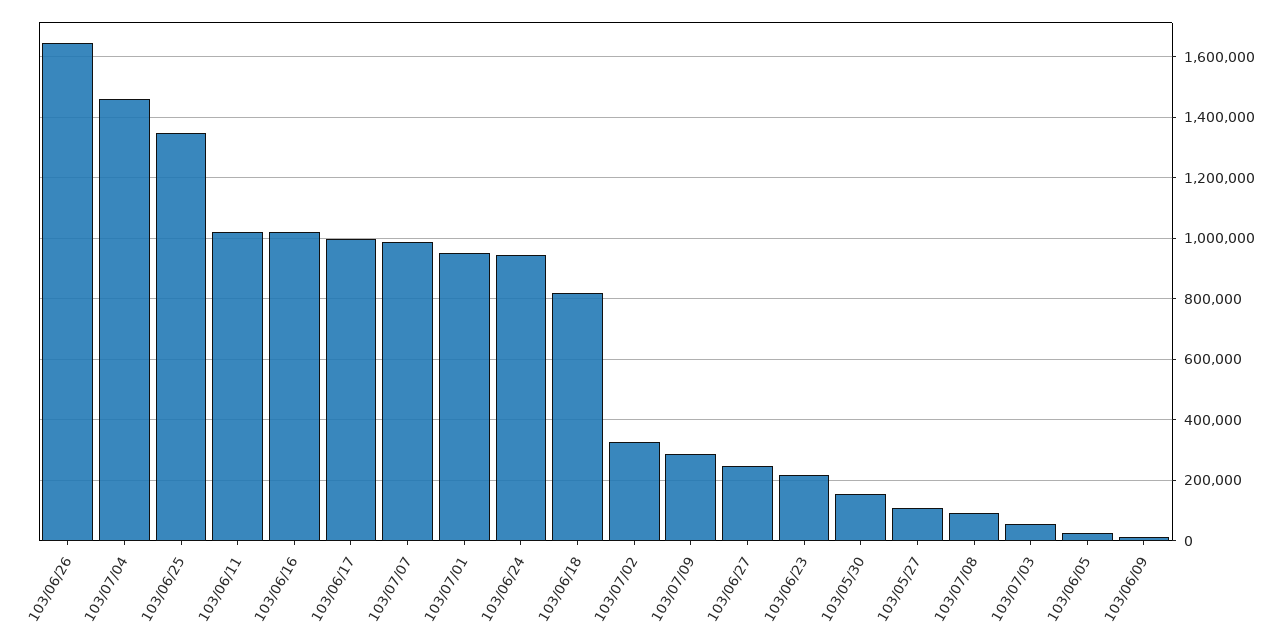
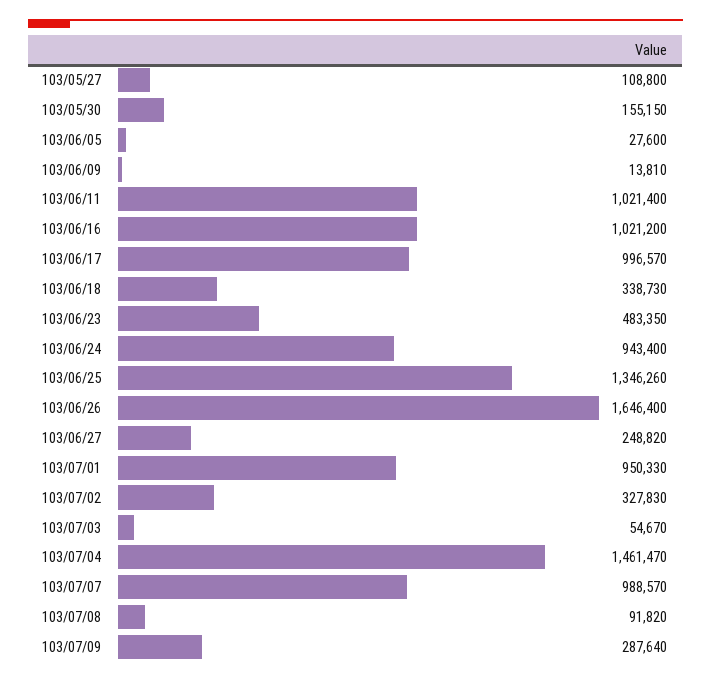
  {
    "103/06/26": 1646400,
    "103/07/04": 1461470,
    "103/06/25": 1346260,
    "103/06/11": 1021400,
    "103/06/16": 1021200,
    "103/06/17": 996570,
    "103/07/07": 988570,
    "103/07/01": 950330,
    "103/06/24": 943400,
-   "103/06/18": 820000,
+   "103/06/18": 338730,
    "103/07/02": 327830,
    "103/07/09": 287640,
    "103/06/27": 248820,
-   "103/06/23": 220000,
+   "103/06/23": 483350,
    "103/05/30": 155150,
    "103/05/27": 108800,
    "103/07/08": 91820,
    "103/07/03": 54670,
    "103/06/05": 27600,
    "103/06/09": 13810
  }

